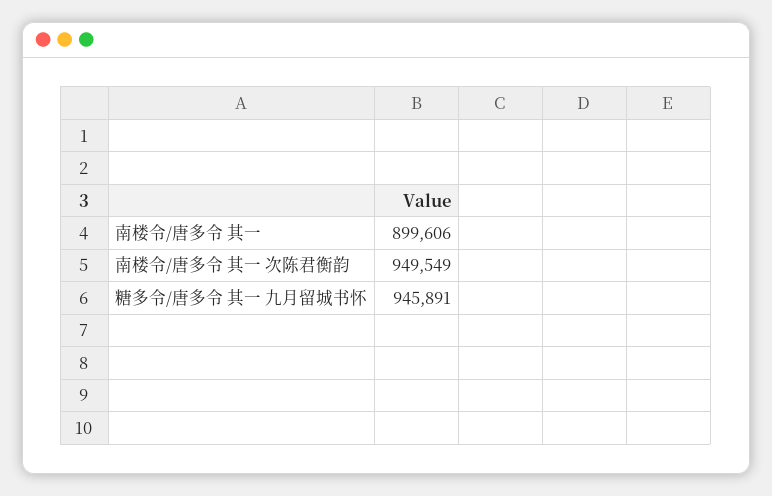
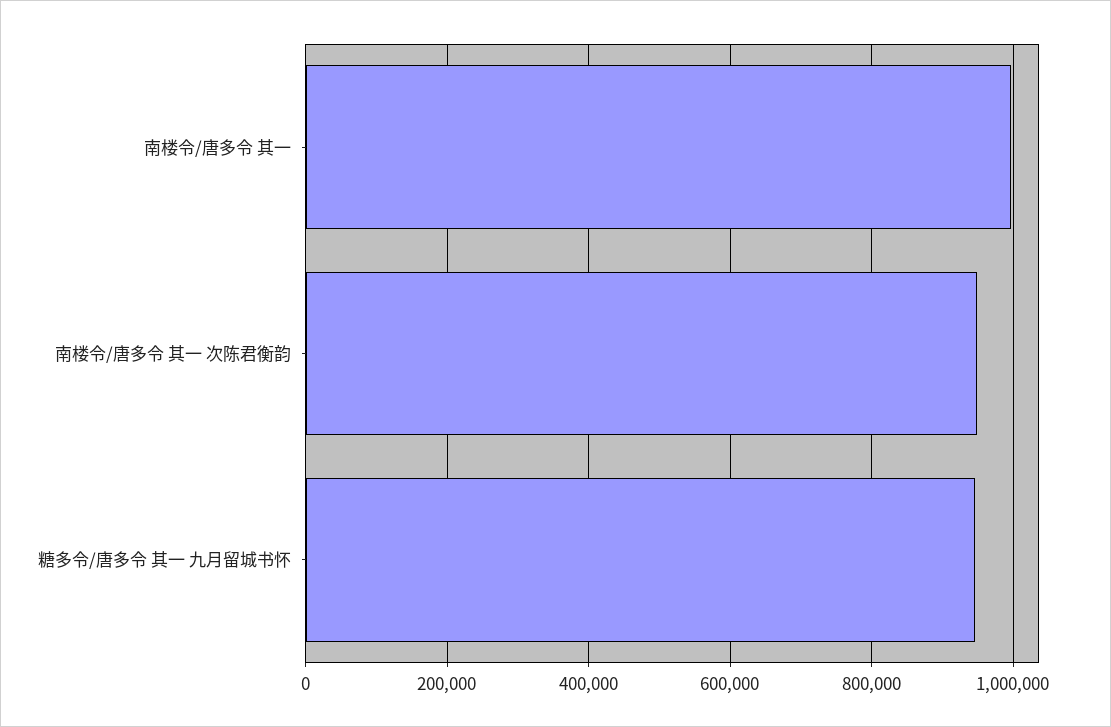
  {
-   "南楼令/唐多令 其一": 899606,
+   "南楼令/唐多令 其一": 1000000,
    "南楼令/唐多令 其一 次陈君衡韵": 949549,
    "糖多令/唐多令 其一 九月留城书怀": 945891
  }

